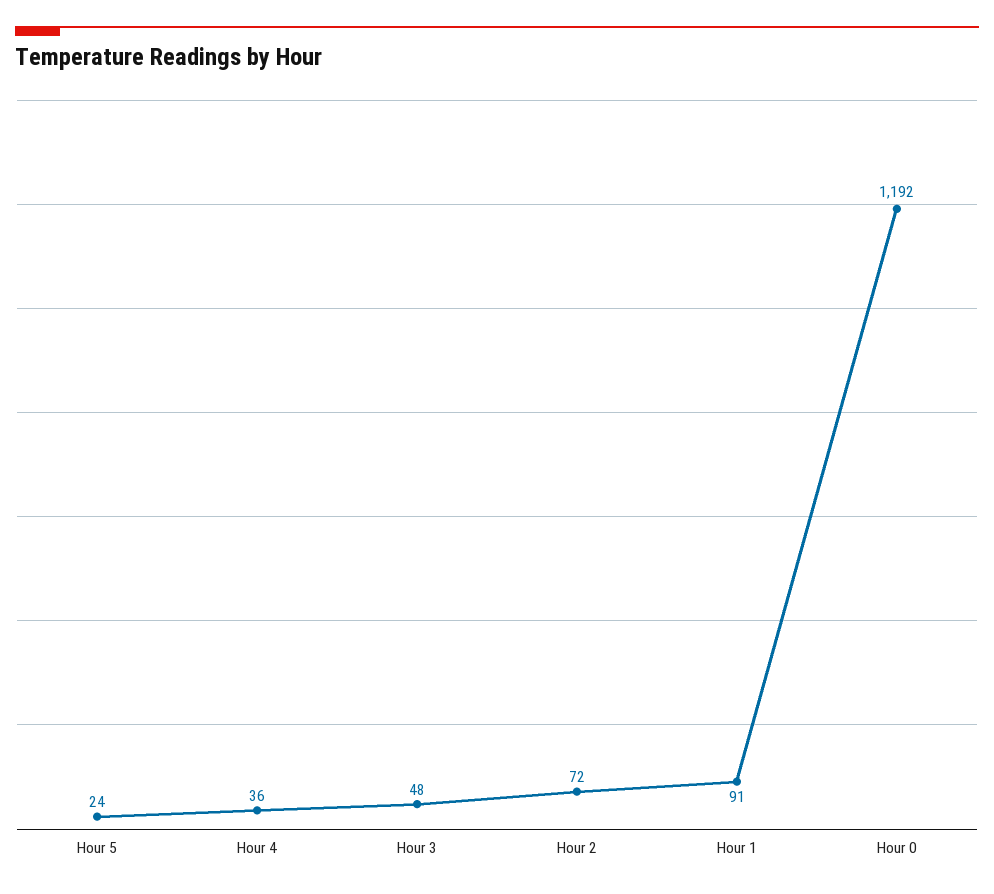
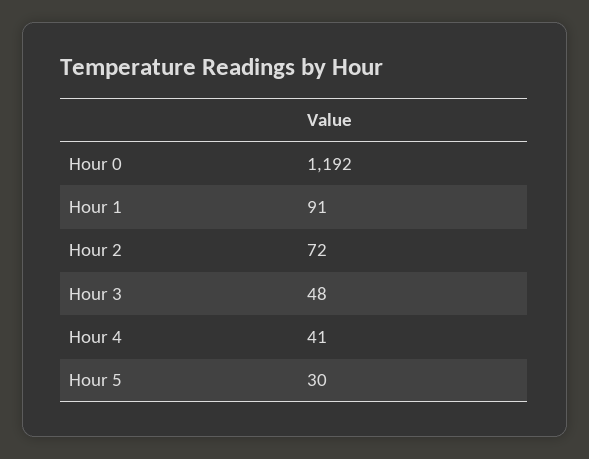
  {
-   "Hour 5": 24,
+   "Hour 5": 30,
-   "Hour 4": 36,
+   "Hour 4": 41,
    "Hour 3": 48,
    "Hour 2": 72,
    "Hour 1": 91,
    "Hour 0": 1192
  }

